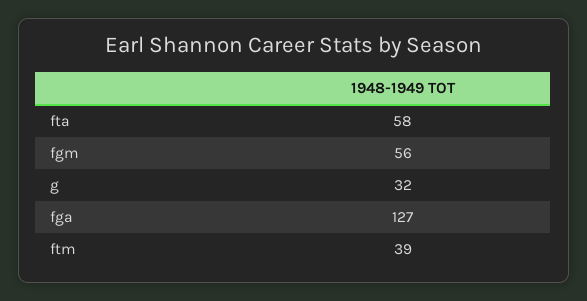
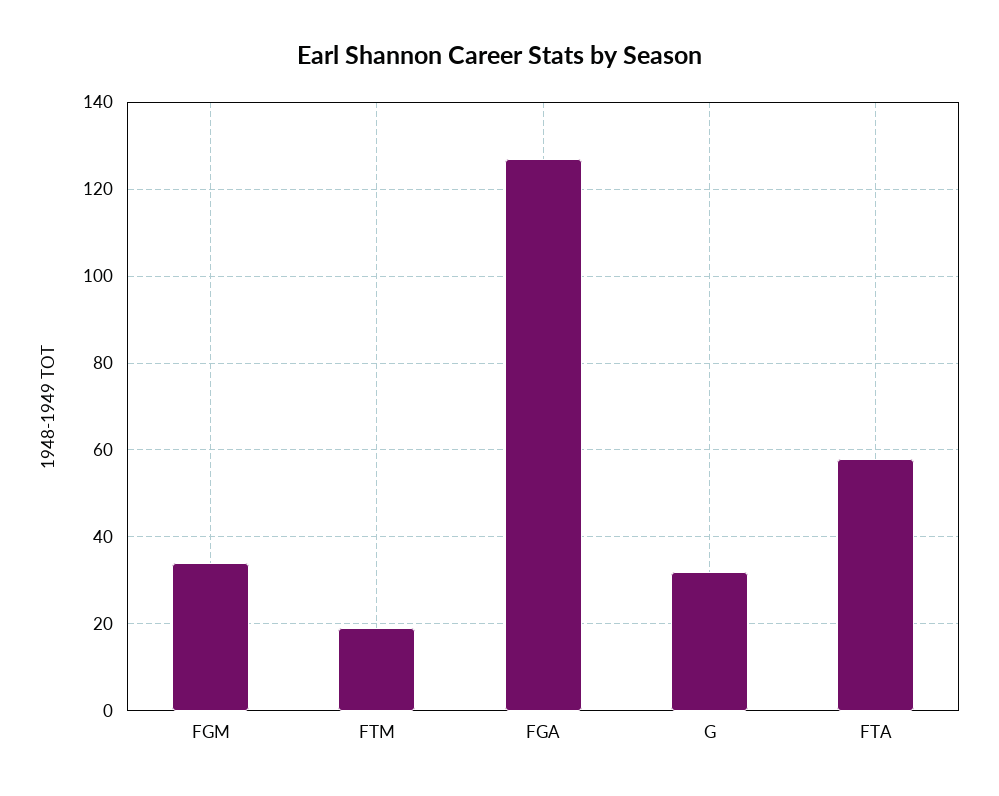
  {
    "fta": 58,
-   "fgm": 56,
+   "fgm": 35,
    "g": 32,
    "fga": 127,
-   "ftm": 39
+   "ftm": 20
  }

